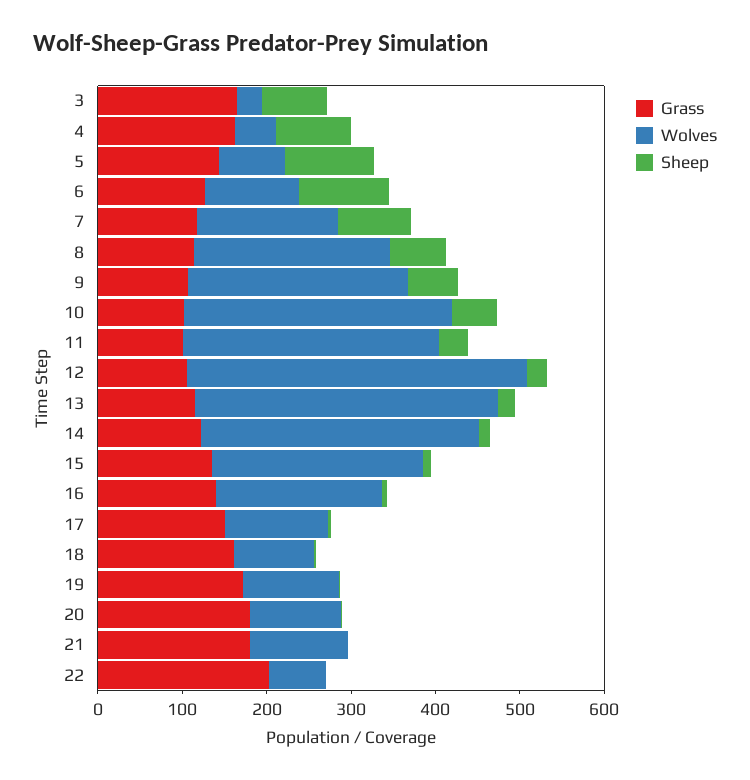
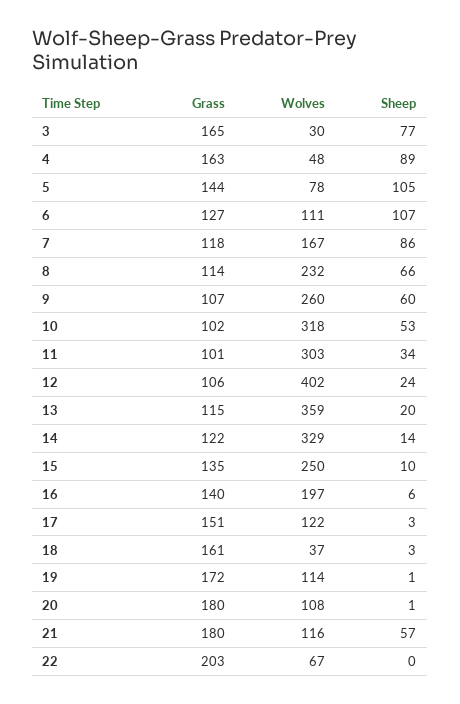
  {
    "Grass": {
      "3": 165,
      "4": 163,
      "5": 144,
      "6": 127,
      "7": 118,
      "8": 114,
      "9": 107,
      "10": 102,
      "11": 101,
      "12": 106,
      "13": 115,
      "14": 122,
      "15": 135,
      "16": 140,
      "17": 151,
      "18": 161,
      "19": 172,
      "20": 180,
      "21": 180,
      "22": 203
    },
    "Wolves": {
      "3": 30,
      "4": 48,
      "5": 78,
      "6": 111,
      "7": 167,
      "8": 232,
      "9": 260,
      "10": 318,
      "11": 303,
      "12": 402,
      "13": 359,
      "14": 329,
      "15": 250,
      "16": 197,
      "17": 122,
-     "18": 100,
+     "18": 37,
      "19": 114,
      "20": 108,
      "21": 116,
      "22": 67
    },
    "Sheep": {
      "3": 77,
      "4": 89,
      "5": 105,
      "6": 107,
      "7": 86,
      "8": 66,
      "9": 60,
      "10": 53,
      "11": 34,
      "12": 24,
      "13": 20,
      "14": 14,
      "15": 10,
      "16": 6,
      "17": 3,
      "18": 3,
      "19": 1,
      "20": 1,
-     "21": 0,
+     "21": 57,
      "22": 0
    }
  }

